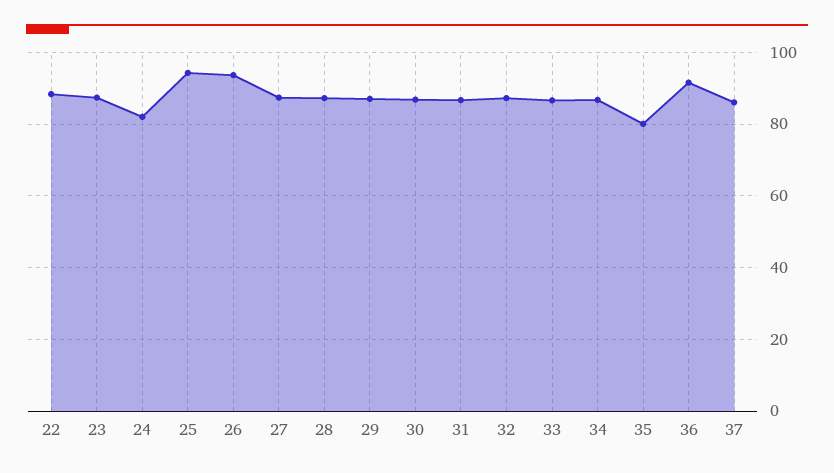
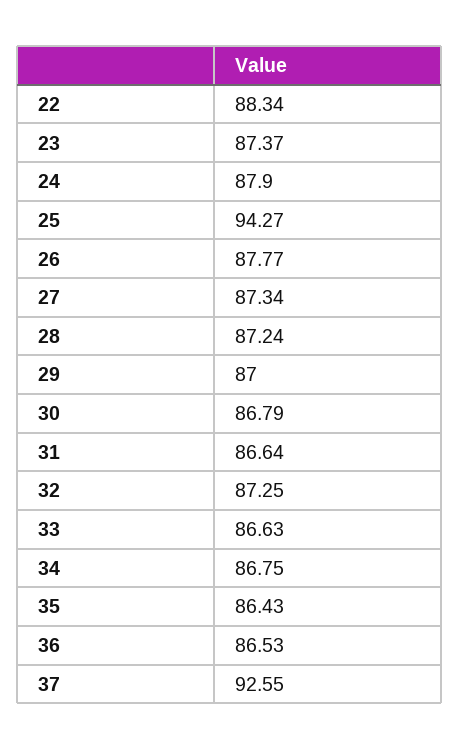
  {
    "22": 88.34,
    "23": 87.37,
-   "24": 82,
+   "24": 87.9,
    "25": 94.27,
-   "26": 94,
+   "26": 87.77,
    "27": 87.34,
    "28": 87.24,
    "29": 87,
    "30": 86.79,
    "31": 86.64,
    "32": 87.25,
    "33": 86.63,
    "34": 86.75,
-   "35": 80,
+   "35": 86.43,
-   "36": 92,
+   "36": 86.53,
-   "37": 86
+   "37": 92.55
  }

